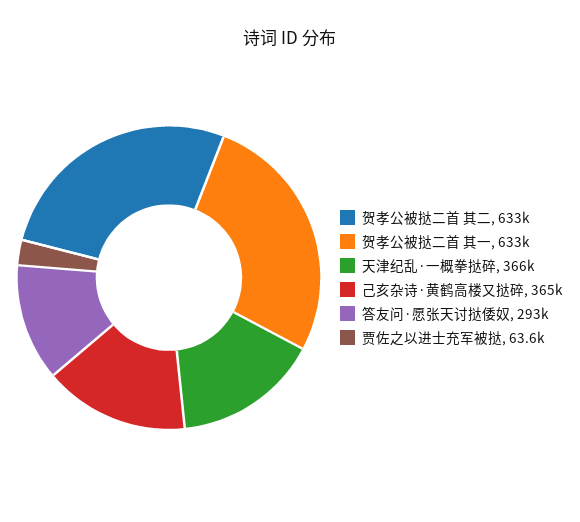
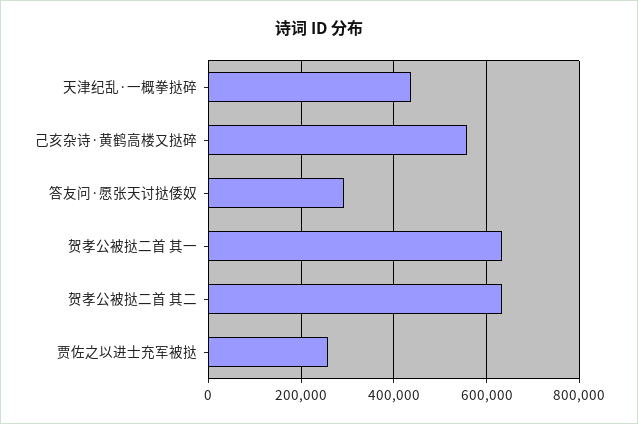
  {
    "贺孝公被挞二首 其二": 633000,
    "贺孝公被挞二首 其一": 633000,
-   "天津纪乱·一概拳挞碎": 366000,
+   "天津纪乱·一概拳挞碎": 440000,
-   "己亥杂诗·黄鹤高楼又挞碎": 365000,
+   "己亥杂诗·黄鹤高楼又挞碎": 560000,
    "答友问·愿张天讨挞倭奴": 293000,
-   "贾佐之以进士充军被挞": 63600
+   "贾佐之以进士充军被挞": 260000
  }

